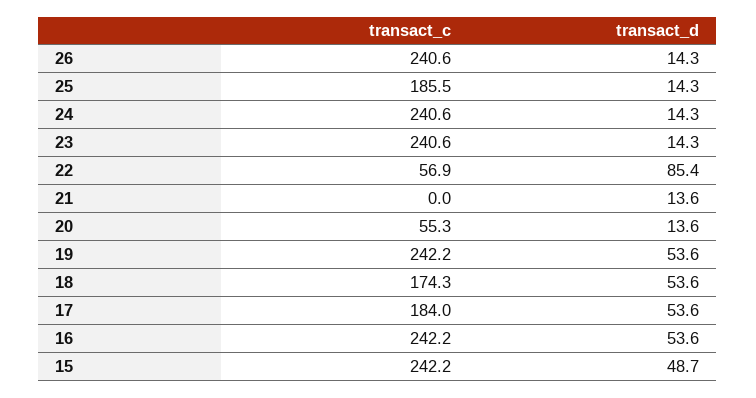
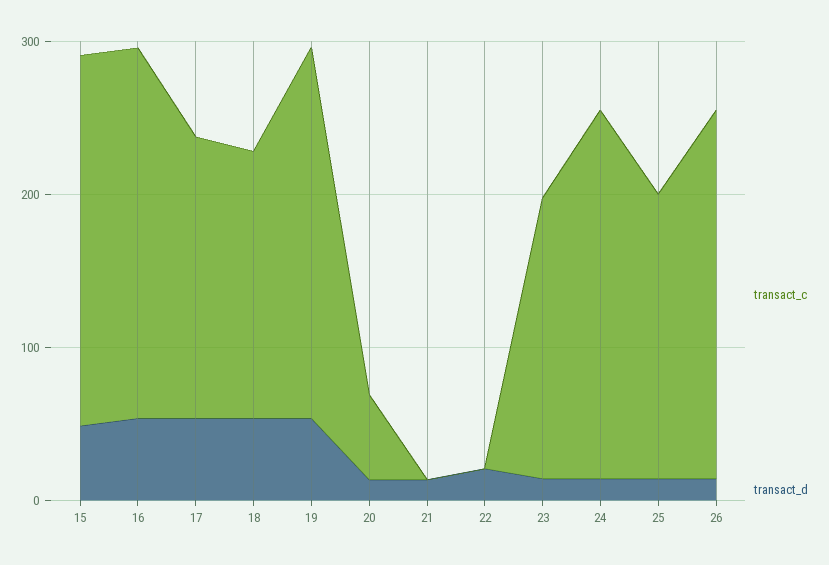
  {
    "transact_c": {
      "26": 240.6,
      "25": 185.5,
      "24": 240.6,
-     "23": 240.6,
+     "23": 180,
-     "22": 56.9,
+     "22": 0,
      "21": 0,
      "20": 55.3,
      "19": 242.2,
      "18": 174.3,
      "17": 184,
      "16": 242.2,
      "15": 242.2
    },
    "transact_d": {
      "26": 14.3,
      "25": 14.3,
      "24": 14.3,
      "23": 14.3,
-     "22": 85.4,
+     "22": 20,
      "21": 13.6,
      "20": 13.6,
      "19": 53.6,
      "18": 53.6,
      "17": 53.6,
      "16": 53.6,
      "15": 48.7
    }
  }

